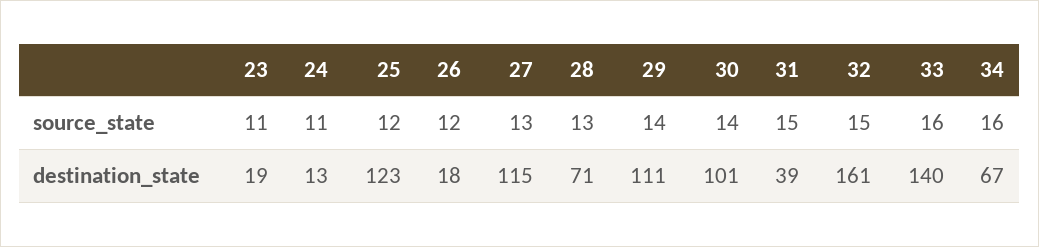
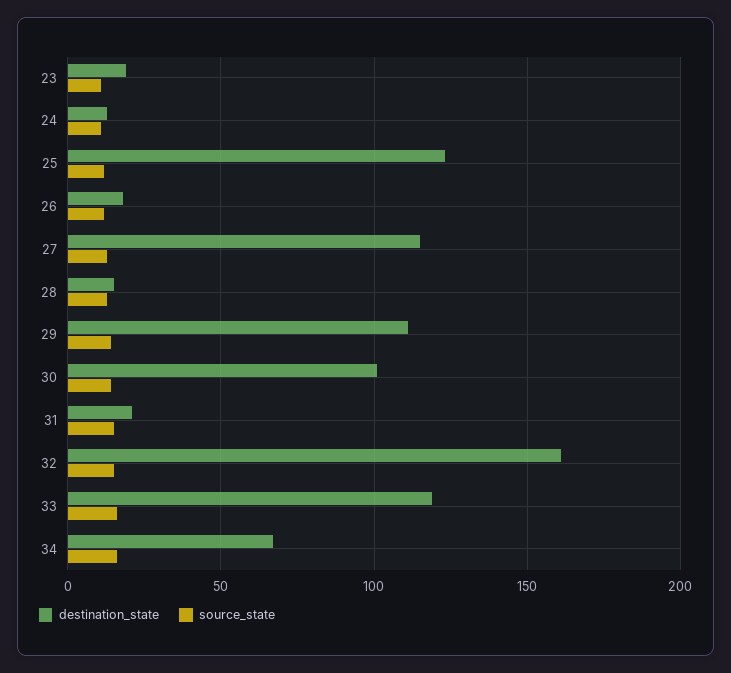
  {
    "source_state": {
      "23": 11,
      "24": 11,
      "25": 12,
      "26": 12,
      "27": 13,
      "28": 13,
      "29": 14,
      "30": 14,
      "31": 15,
      "32": 15,
      "33": 16,
      "34": 16
    },
    "destination_state": {
      "23": 19,
      "24": 13,
      "25": 123,
      "26": 18,
      "27": 115,
-     "28": 71,
+     "28": 15,
      "29": 111,
      "30": 101,
-     "31": 39,
+     "31": 20,
      "32": 161,
-     "33": 140,
+     "33": 120,
      "34": 67
    }
  }

